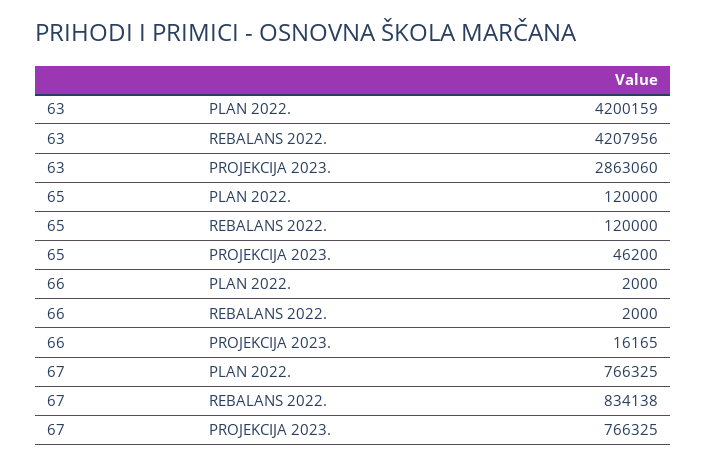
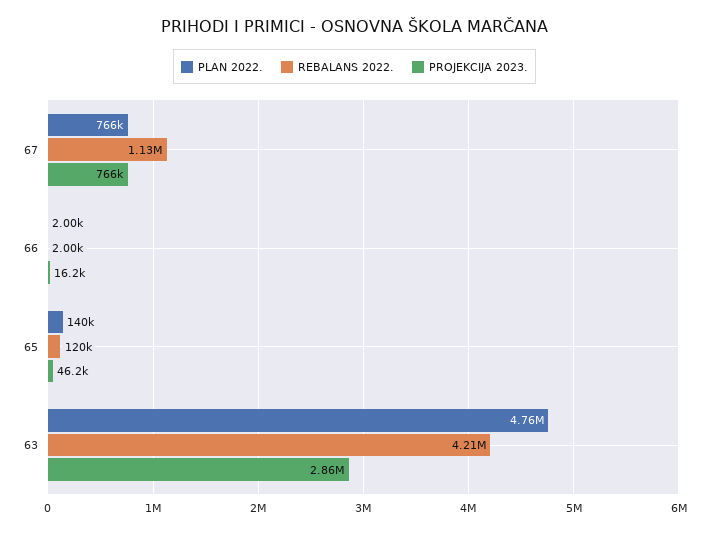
  {
    "PLAN 2022.": {
-     "63": 4200159,
+     "63": 4760000,
-     "65": 120000,
+     "65": 140000,
      "66": 2000,
      "67": 766325
    },
    "REBALANS 2022.": {
      "63": 4207956,
      "65": 120000,
      "66": 2000,
-     "67": 834138
+     "67": 1130000
    },
    "PROJEKCIJA 2023.": {
      "63": 2863060,
      "65": 46200,
      "66": 16165,
      "67": 766325
    }
  }

